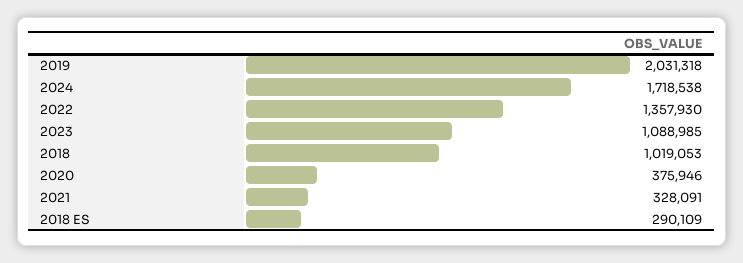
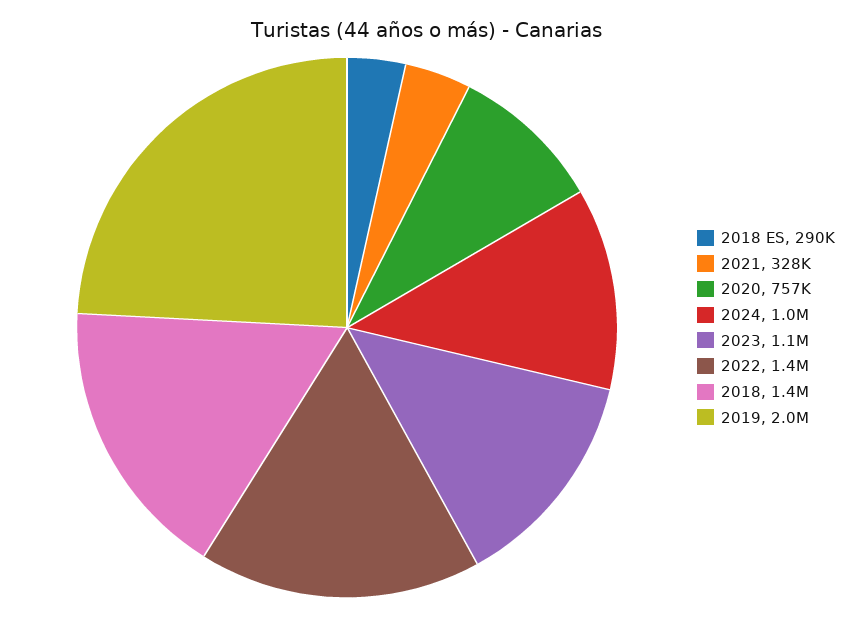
  {
    "2019": 2031318,
-   "2024": 1718538,
+   "2024": 1000000,
    "2022": 1357930,
    "2023": 1088985,
-   "2018": 1019053,
+   "2018": 1400000,
-   "2020": 375946,
+   "2020": 757000,
    "2021": 328091,
    "2018 ES": 290109
  }

